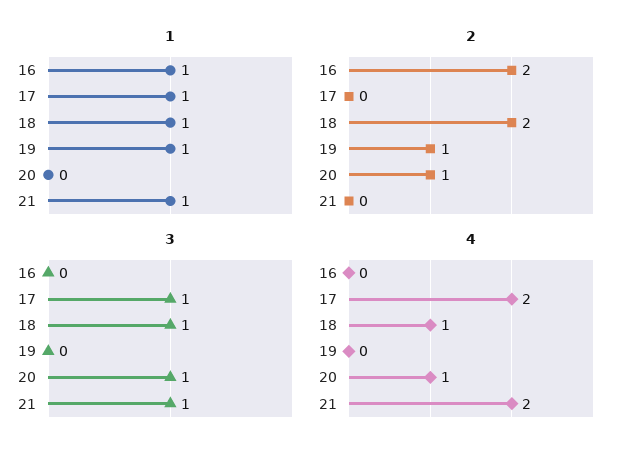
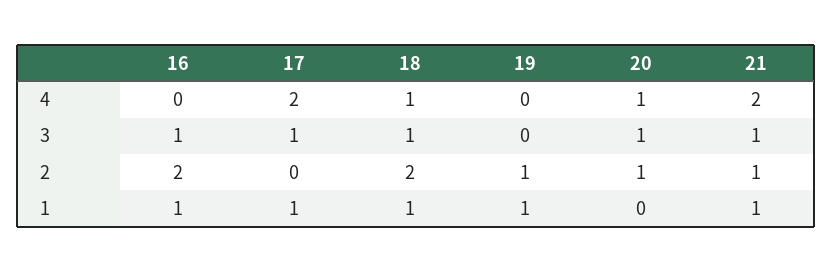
  {
    "1": {
      "16": 1,
      "17": 1,
      "18": 1,
      "19": 1,
      "20": 0,
      "21": 1
    },
    "2": {
      "16": 2,
      "17": 0,
      "18": 2,
      "19": 1,
      "20": 1,
-     "21": 0
+     "21": 1
    },
    "3": {
-     "16": 0,
+     "16": 1,
      "17": 1,
      "18": 1,
      "19": 0,
      "20": 1,
      "21": 1
    },
    "4": {
      "16": 0,
      "17": 2,
      "18": 1,
      "19": 0,
      "20": 1,
      "21": 2
    }
  }

